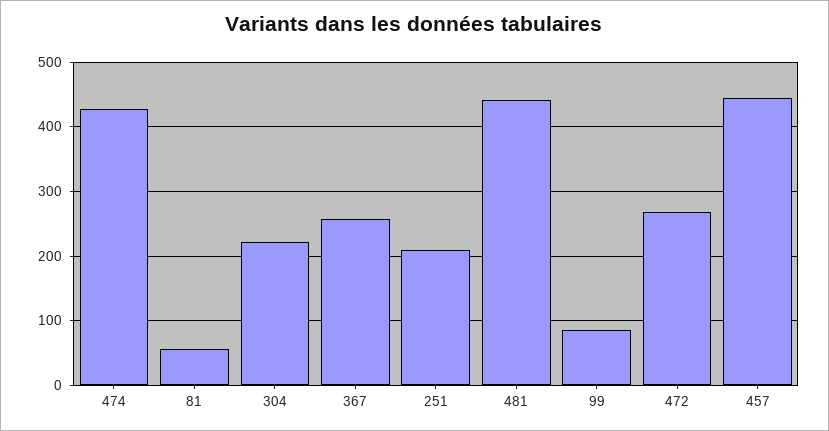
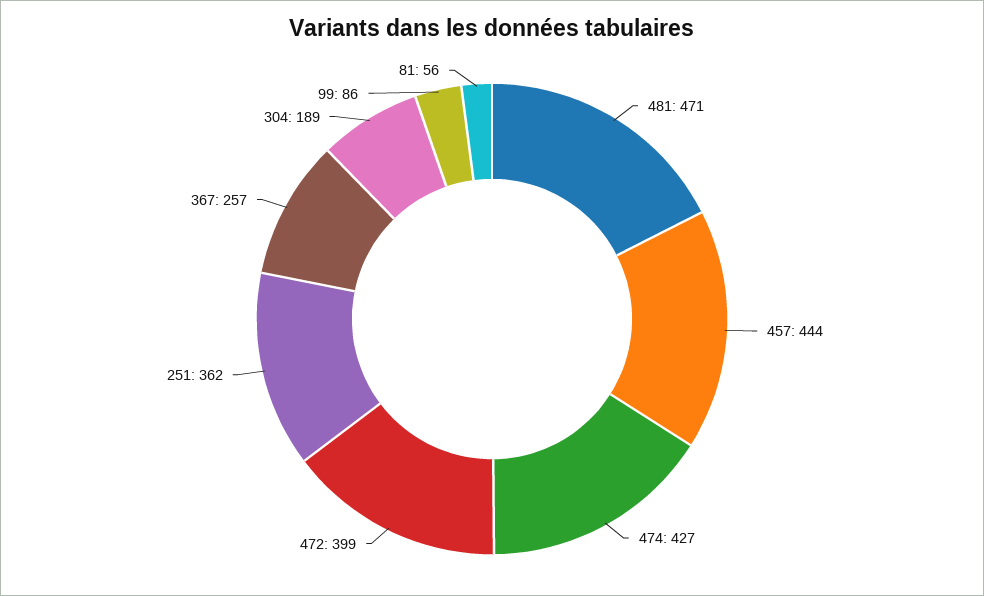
  {
    "474": 427,
    "81": 56,
-   "304": 220,
+   "304": 189,
    "367": 257,
-   "251": 210,
+   "251": 362,
-   "481": 440,
+   "481": 471,
    "99": 86,
-   "472": 270,
+   "472": 399,
    "457": 444
  }

